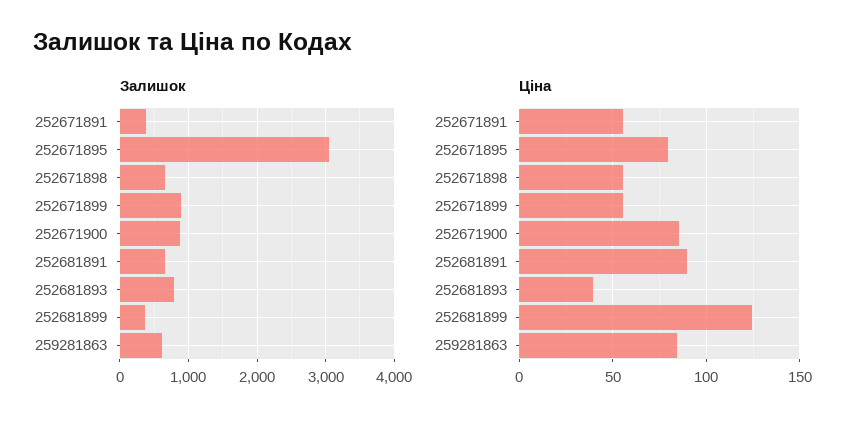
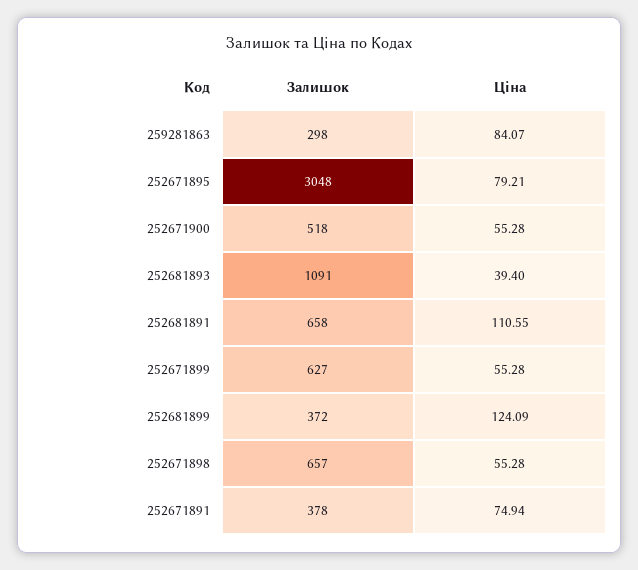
  {
    "Залишок": {
      "252671891": 378,
      "252671895": 3048,
      "252671898": 657,
-     "252671899": 900,
+     "252671899": 627,
-     "252671900": 900,
+     "252671900": 518,
      "252681891": 658,
-     "252681893": 800,
+     "252681893": 1091,
      "252681899": 372,
-     "259281863": 600
+     "259281863": 298
    },
    "Ціна": {
-     "252671891": 55,
+     "252671891": 74.94,
      "252671895": 79.21,
      "252671898": 55.28,
      "252671899": 55.28,
-     "252671900": 85,
+     "252671900": 55.28,
-     "252681891": 90,
+     "252681891": 110.55,
      "252681893": 39.4,
      "252681899": 124.09,
      "259281863": 84.07
    }
  }

